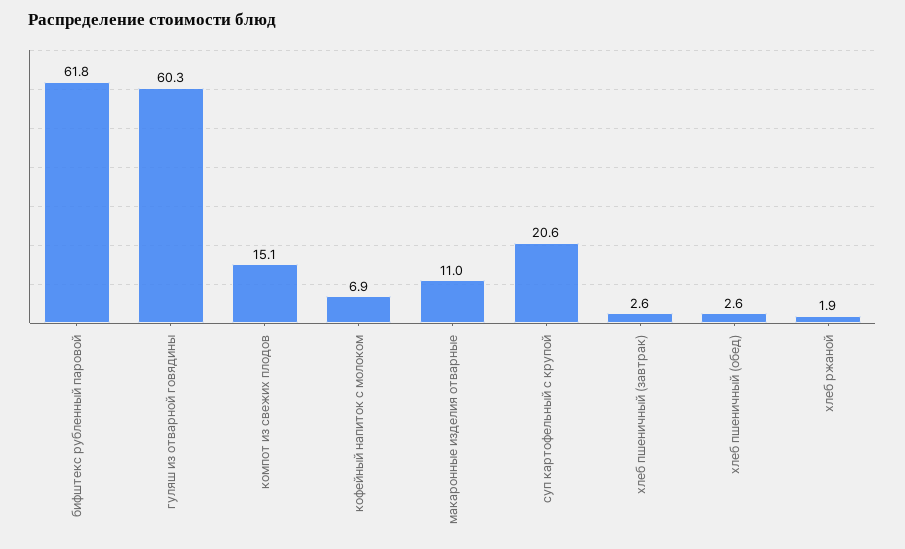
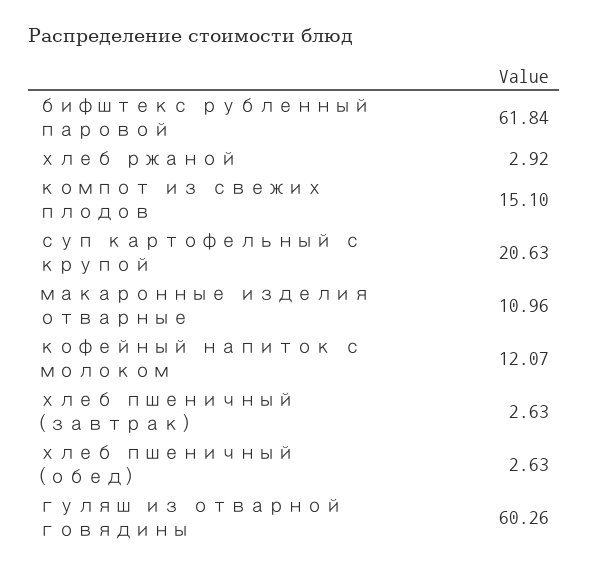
  {
    "бифштекс рубленный паровой": 61.84,
    "гуляш из отварной говядины": 60.26,
    "компот из свежих плодов": 15.1,
-   "кофейный напиток с молоком": 6.9,
+   "кофейный напиток с молоком": 12.07,
    "макаронные изделия отварные": 10.96,
    "суп картофельный с крупой": 20.63,
    "хлеб пшеничный (завтрак)": 2.63,
    "хлеб пшеничный (обед)": 2.63,
-   "хлеб ржаной": 1.9
+   "хлеб ржаной": 2.92
  }

